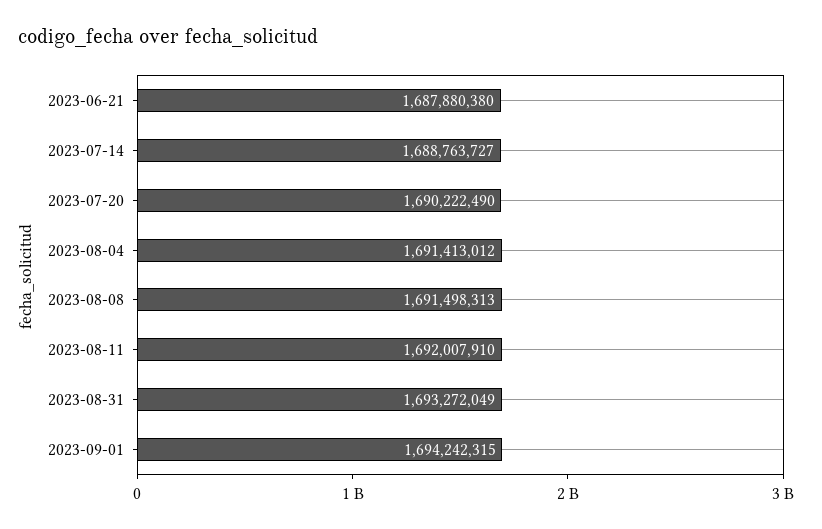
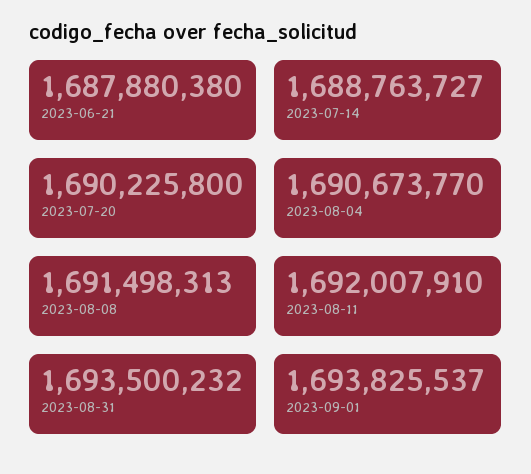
  {
    "2023-06-21": 1687880380,
    "2023-07-14": 1688763727,
-   "2023-07-20": 1690222490,
+   "2023-07-20": 1690225800,
-   "2023-08-04": 1691413012,
+   "2023-08-04": 1690673770,
    "2023-08-08": 1691498313,
    "2023-08-11": 1692007910,
-   "2023-08-31": 1693272049,
+   "2023-08-31": 1693500232,
-   "2023-09-01": 1694242315
+   "2023-09-01": 1693825537
  }

